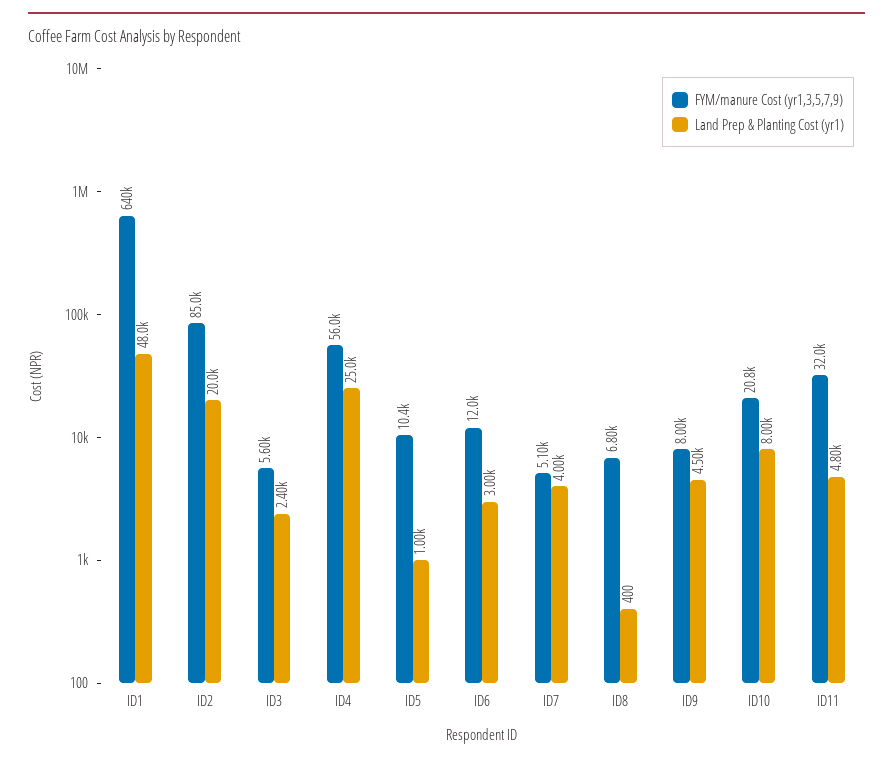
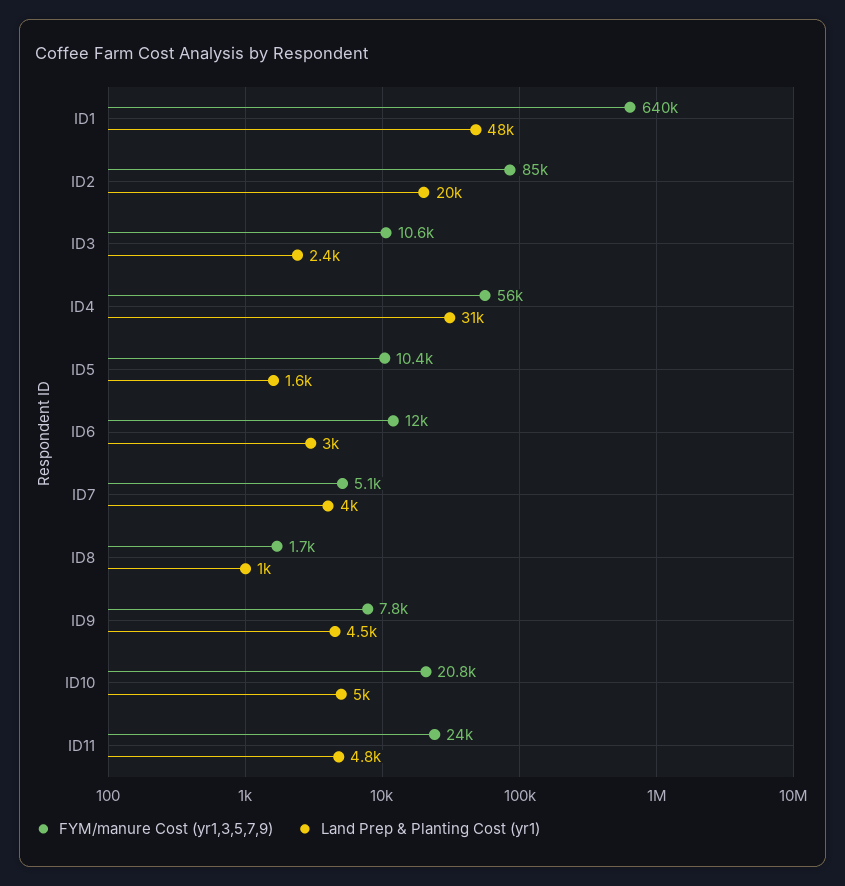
  {
    "FYM/manure Cost (yr1,3,5,7,9)": {
      "ID1": 640000,
      "ID2": 85000,
-     "ID3": 5600,
+     "ID3": 10600,
      "ID4": 56000,
      "ID5": 10400,
      "ID6": 12000,
      "ID7": 5100,
-     "ID8": 6800,
+     "ID8": 1700,
-     "ID9": 8000,
+     "ID9": 7800,
      "ID10": 20800,
-     "ID11": 32000
+     "ID11": 24000
    },
    "Land Prep & Planting Cost (yr1)": {
      "ID1": 48000,
      "ID2": 20000,
      "ID3": 2400,
-     "ID4": 25000,
+     "ID4": 31000,
-     "ID5": 1000,
+     "ID5": 1600,
      "ID6": 3000,
      "ID7": 4000,
-     "ID8": 400,
+     "ID8": 1000,
      "ID9": 4500,
-     "ID10": 8000,
+     "ID10": 5000,
      "ID11": 4800
    }
  }

